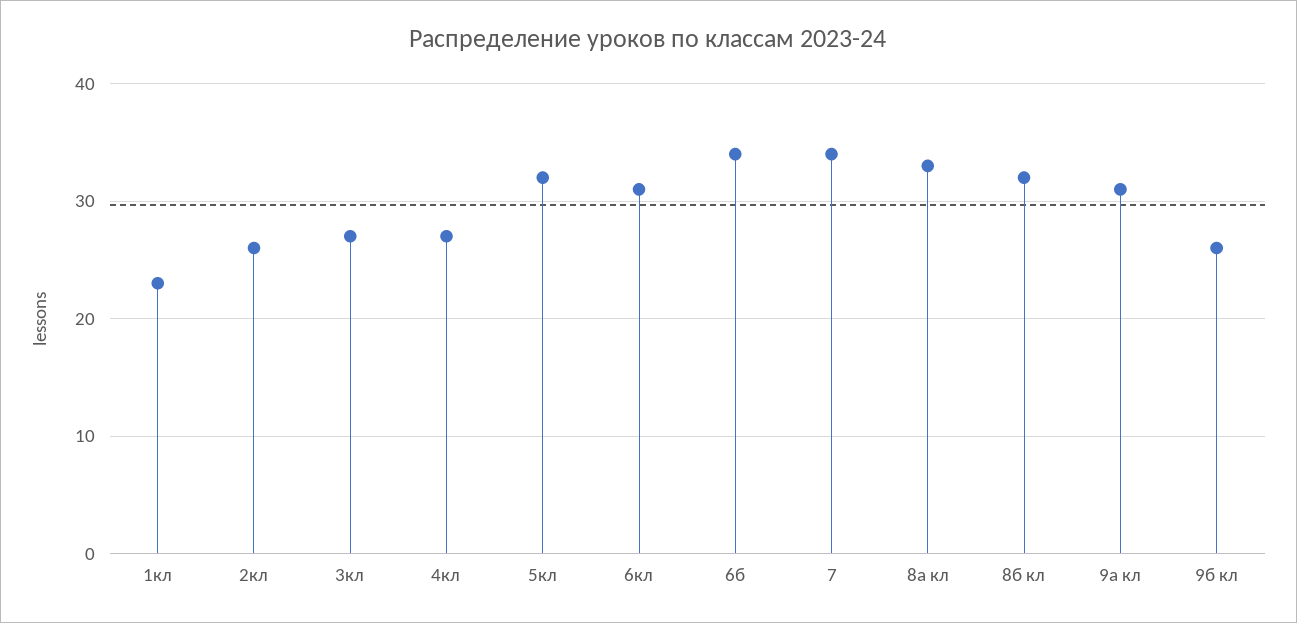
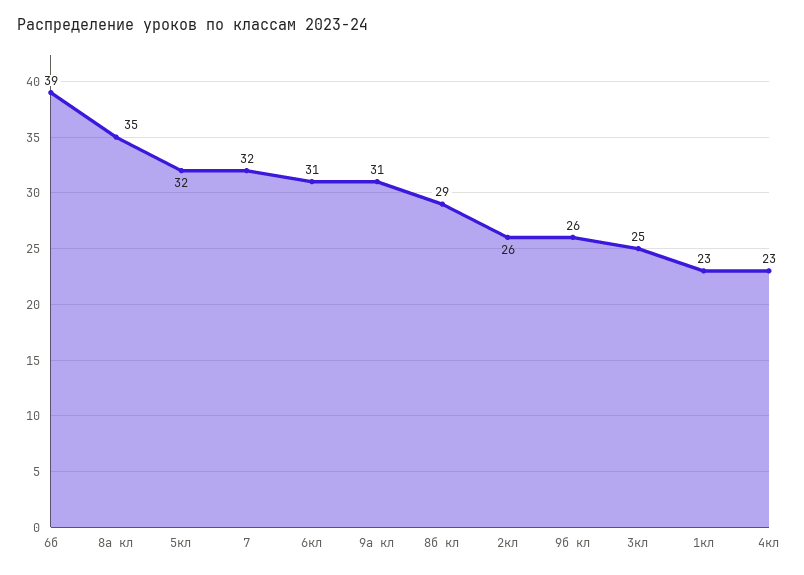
  {
    "1кл": 23,
    "2кл": 26,
-   "3кл": 27,
+   "3кл": 25,
-   "4кл": 27,
+   "4кл": 23,
    "5кл": 32,
    "6кл": 31,
-   "6б": 34,
+   "6б": 39,
-   "7": 34,
+   "7": 32,
-   "8а кл": 33,
+   "8а кл": 35,
-   "8б кл": 32,
+   "8б кл": 29,
    "9а кл": 31,
    "9б кл": 26
  }

